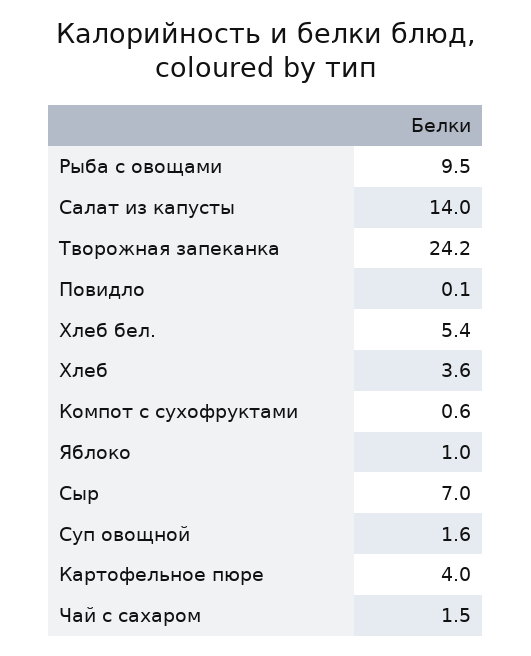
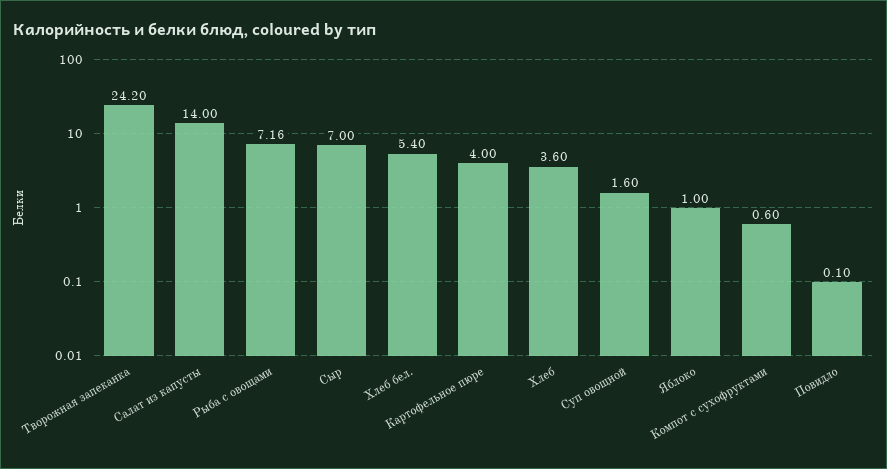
  {
-   "Рыба с овощами": 9.5,
+   "Рыба с овощами": 7.16,
    "Салат из капусты": 14,
    "Творожная запеканка": 24.2,
    "Повидло": 0.1,
    "Хлеб бел.": 5.4,
    "Хлеб": 3.6,
    "Компот с сухофруктами": 0.6,
    "Яблоко": 1,
    "Сыр": 7,
    "Суп овощной": 1.6,
-   "Картофельное пюре": 4,
+   "Картофельное пюре": 4
-   "Чай с сахаром": 1.5
  }

